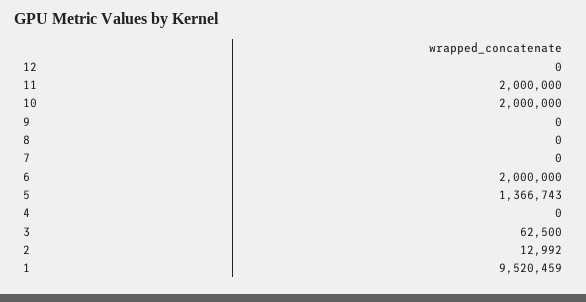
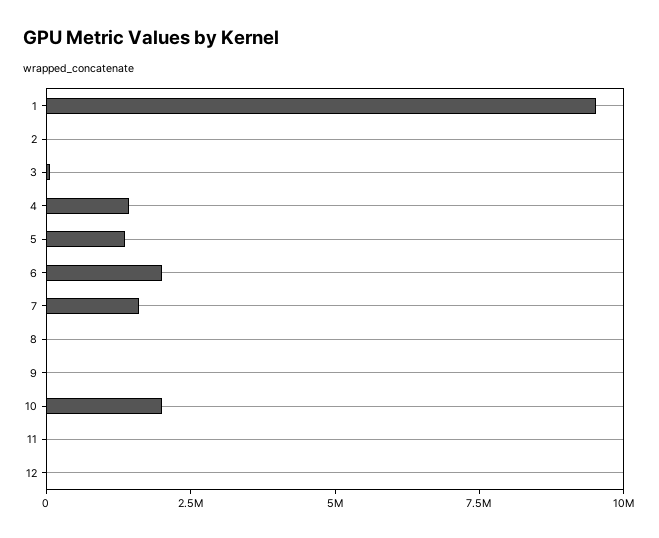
  {
    "12": 0,
-   "11": 2000000,
+   "11": 0,
    "10": 2000000,
    "9": 0,
    "8": 0,
-   "7": 0,
+   "7": 1500000,
    "6": 2000000,
    "5": 1366743,
-   "4": 0,
+   "4": 1500000,
    "3": 62500,
    "2": 12992,
    "1": 9520459
  }

